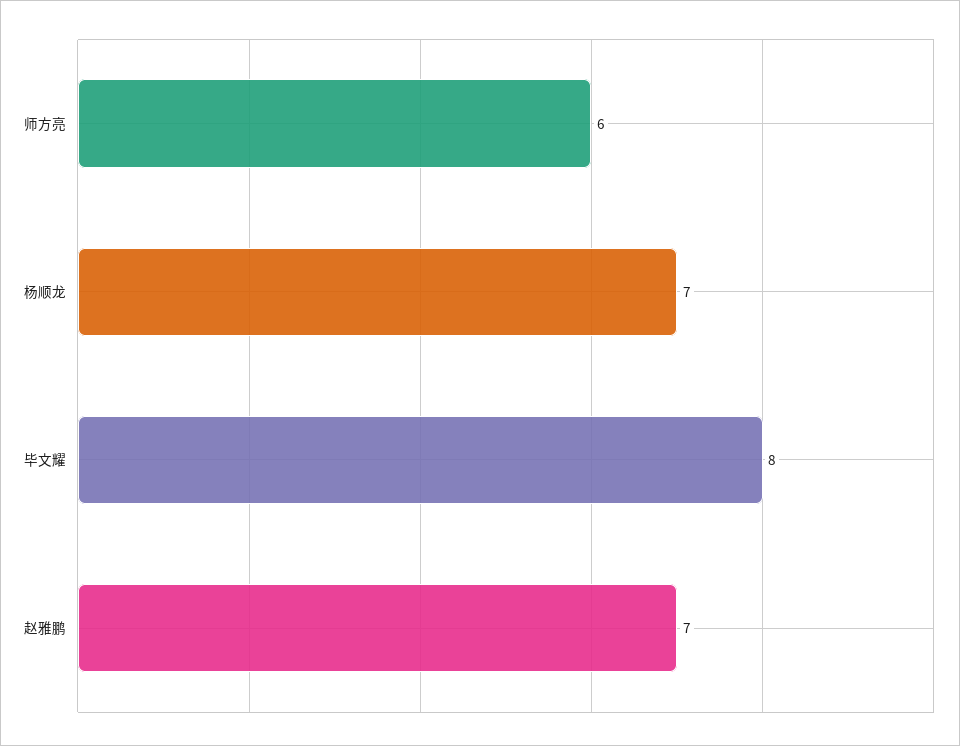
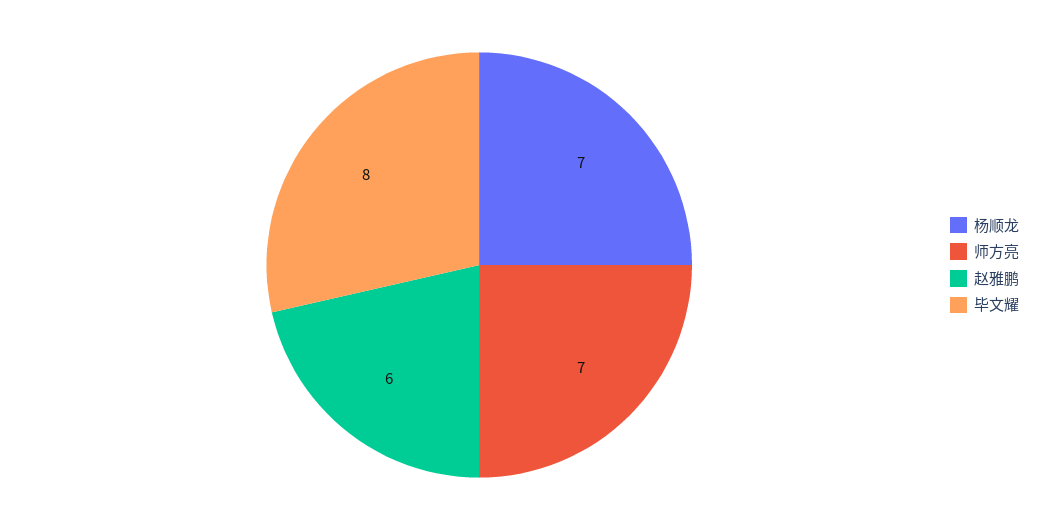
  {
-   "师方亮": 6,
+   "师方亮": 7,
    "杨顺龙": 7,
    "毕文耀": 8,
-   "赵雅鹏": 7
+   "赵雅鹏": 6
  }

